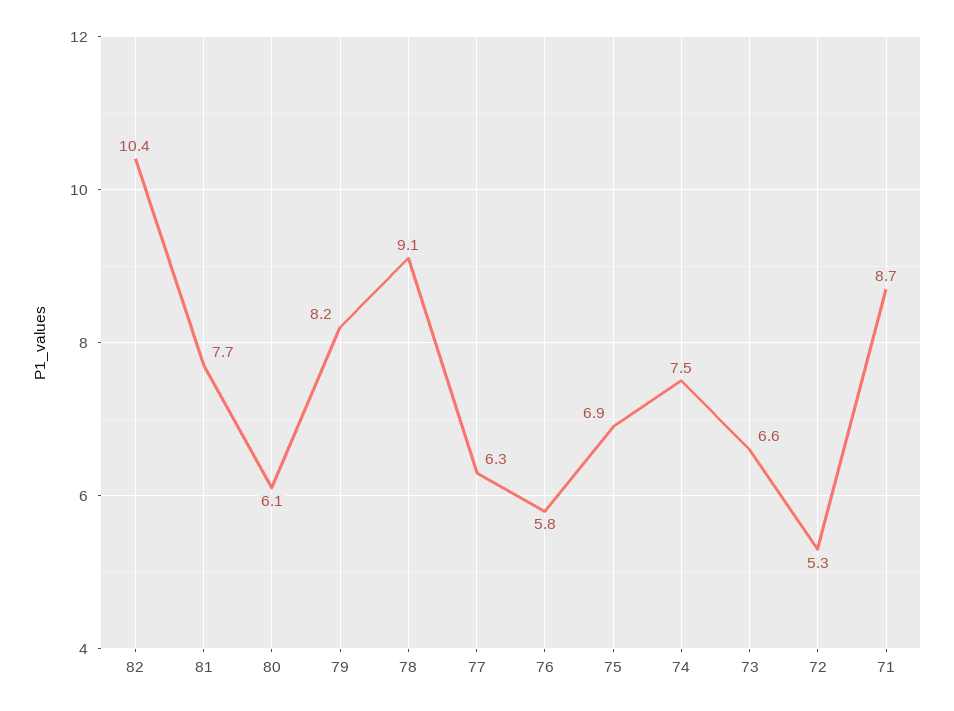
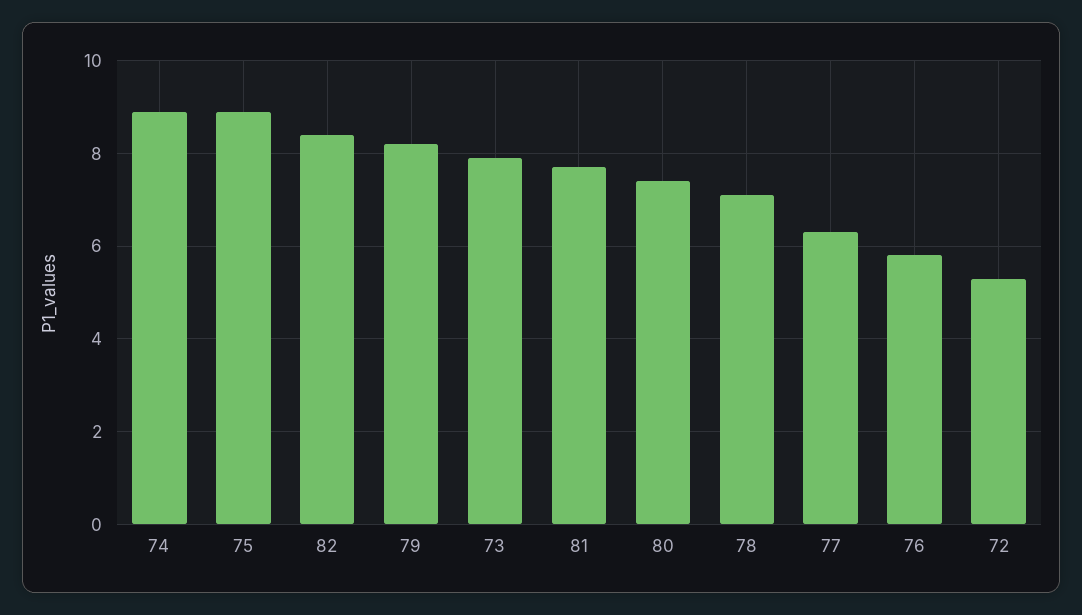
  {
-   "82": 10.4,
+   "82": 8.5,
    "81": 7.7,
-   "80": 6.1,
+   "80": 7.5,
    "79": 8.2,
-   "78": 9.1,
+   "78": 7,
    "77": 6.3,
    "76": 5.8,
-   "75": 6.9,
+   "75": 9,
-   "74": 7.5,
+   "74": 9,
-   "73": 6.6,
+   "73": 8,
-   "72": 5.3,
+   "72": 5.3
-   "71": 8.7
  }

